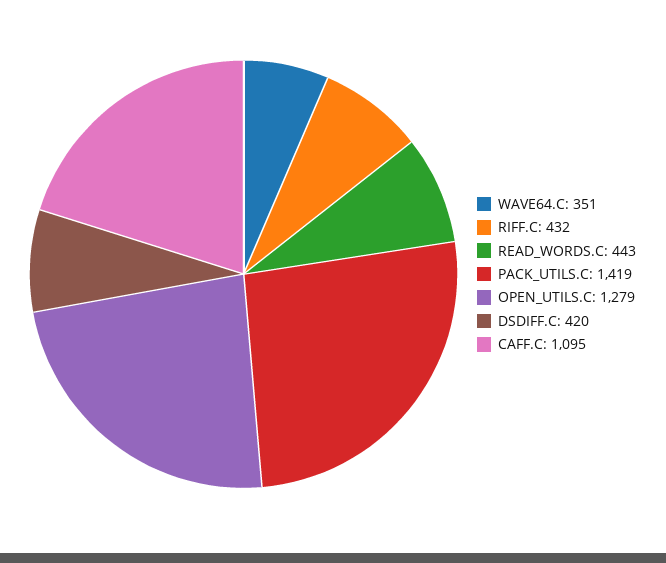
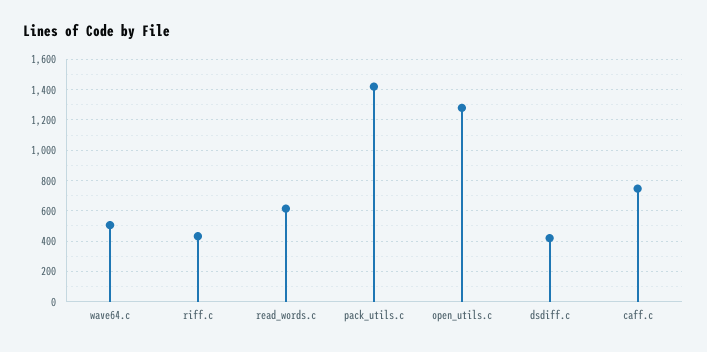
  {
-   "WAVE64.C": 351,
+   "WAVE64.C": 500,
    "RIFF.C": 432,
-   "READ_WORDS.C": 443,
+   "READ_WORDS.C": 600,
    "PACK_UTILS.C": 1419,
    "OPEN_UTILS.C": 1279,
    "DSDIFF.C": 420,
-   "CAFF.C": 1095
+   "CAFF.C": 750
  }

